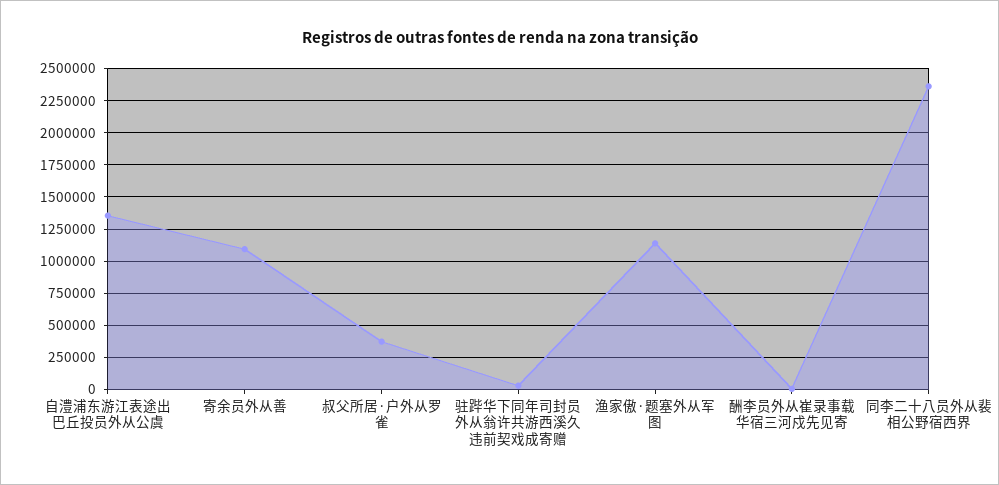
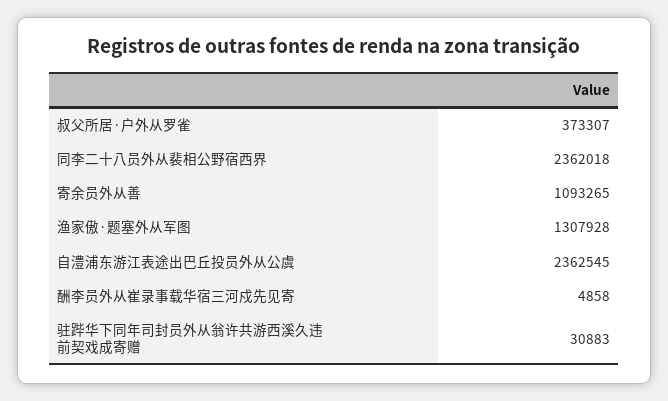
  {
-   "自澧浦东游江表途出巴丘投员外从公虞": 1350000,
+   "自澧浦东游江表途出巴丘投员外从公虞": 2362545,
    "寄余员外从善": 1093265,
    "叔父所居·户外从罗雀": 373307,
    "驻跸华下同年司封员外从翁许共游西溪久违前契戏成寄赠": 30883,
-   "渔家傲·题塞外从军图": 1150000,
+   "渔家傲·题塞外从军图": 1307928,
    "酬李员外从崔录事载华宿三河戍先见寄": 4858,
    "同李二十八员外从裴相公野宿西界": 2362018
  }

